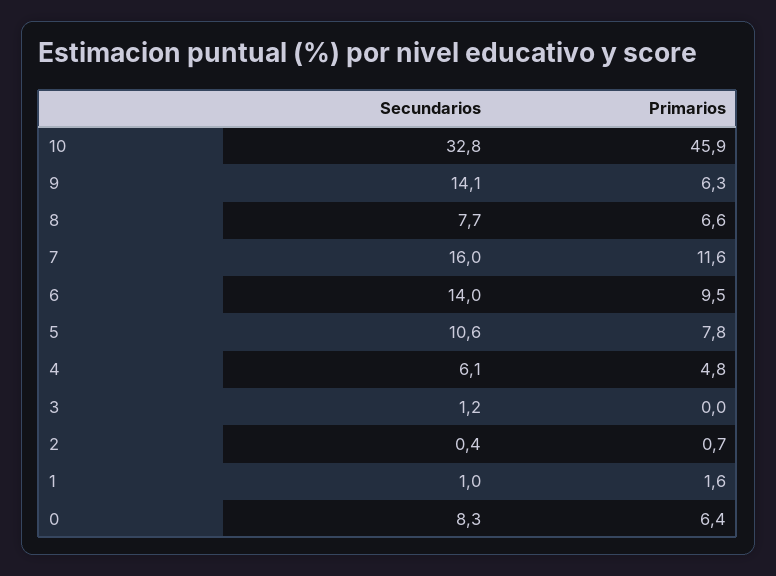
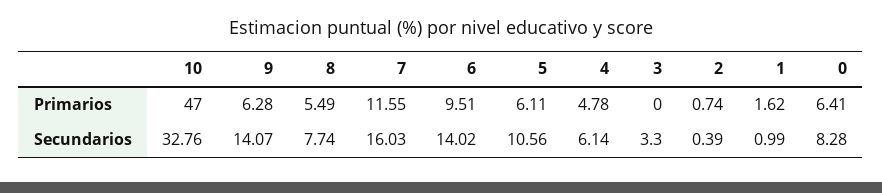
  {
    "Secundarios": {
      "10": 32.76,
      "9": 14.07,
      "8": 7.74,
      "7": 16.03,
      "6": 14.02,
      "5": 10.56,
      "4": 6.14,
-     "3": 1.2,
+     "3": 3.3,
      "2": 0.39,
      "1": 0.99,
      "0": 8.28
    },
    "Primarios": {
-     "10": 45.9,
+     "10": 47,
      "9": 6.28,
-     "8": 6.6,
+     "8": 5.49,
      "7": 11.55,
      "6": 9.51,
-     "5": 7.8,
+     "5": 6.11,
      "4": 4.78,
      "3": 0,
      "2": 0.74,
      "1": 1.62,
      "0": 6.41
    }
  }

